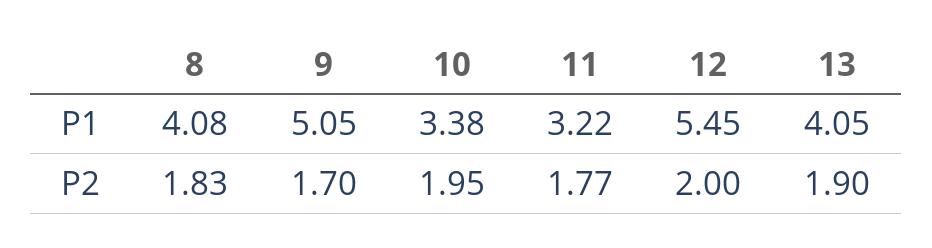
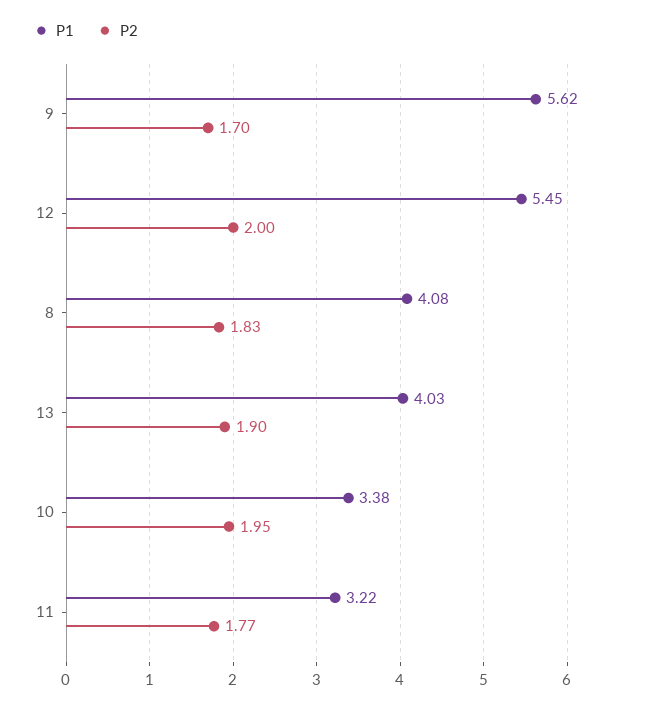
  {
    "P1": {
      "8": 4.08,
-     "9": 5.05,
+     "9": 5.62,
      "10": 3.38,
      "11": 3.22,
      "12": 5.45,
-     "13": 4.05
+     "13": 4.03
    },
    "P2": {
      "8": 1.83,
      "9": 1.7,
      "10": 1.95,
      "11": 1.77,
      "12": 2,
      "13": 1.9
    }
  }

